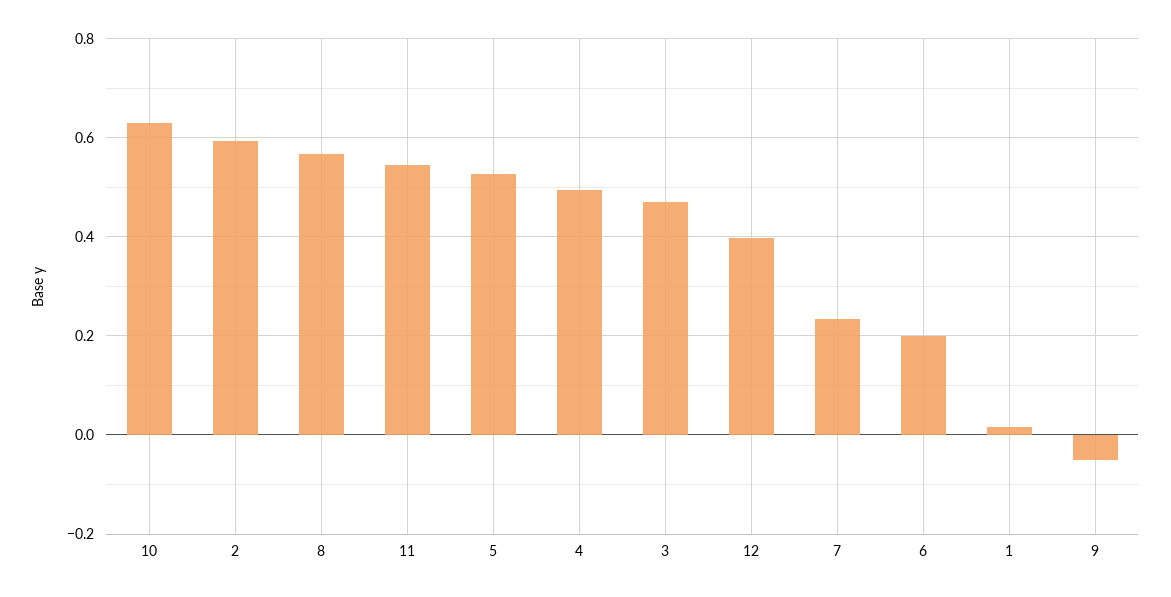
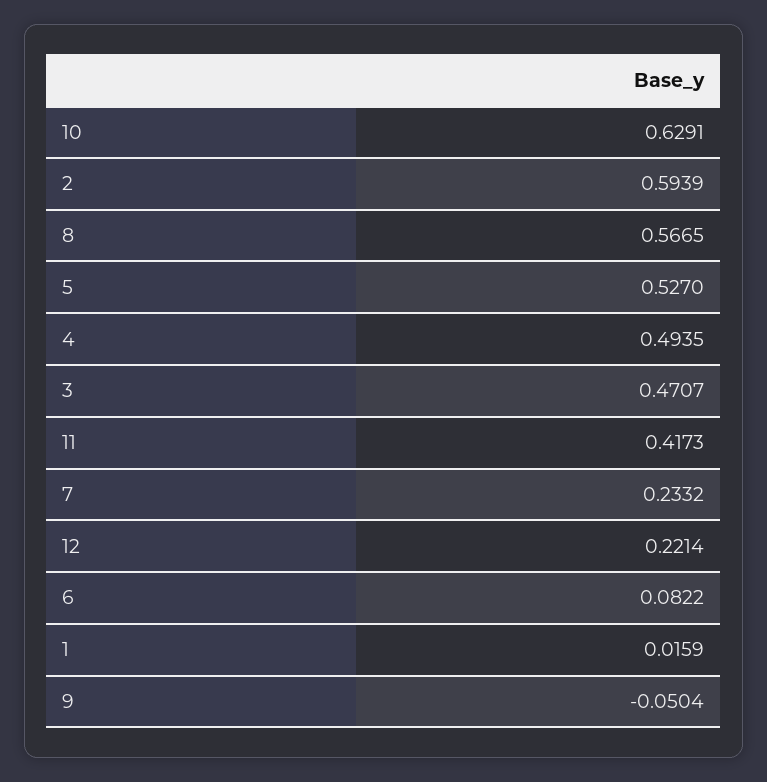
  {
    "10": 0.6291,
    "2": 0.5939,
    "8": 0.5665,
-   "11": 0.54,
+   "11": 0.4173,
    "5": 0.527,
    "4": 0.4935,
    "3": 0.4707,
-   "12": 0.4,
+   "12": 0.2214,
    "7": 0.2332,
-   "6": 0.2,
+   "6": 0.0822,
    "1": 0.0159,
    "9": -0.0504
  }

